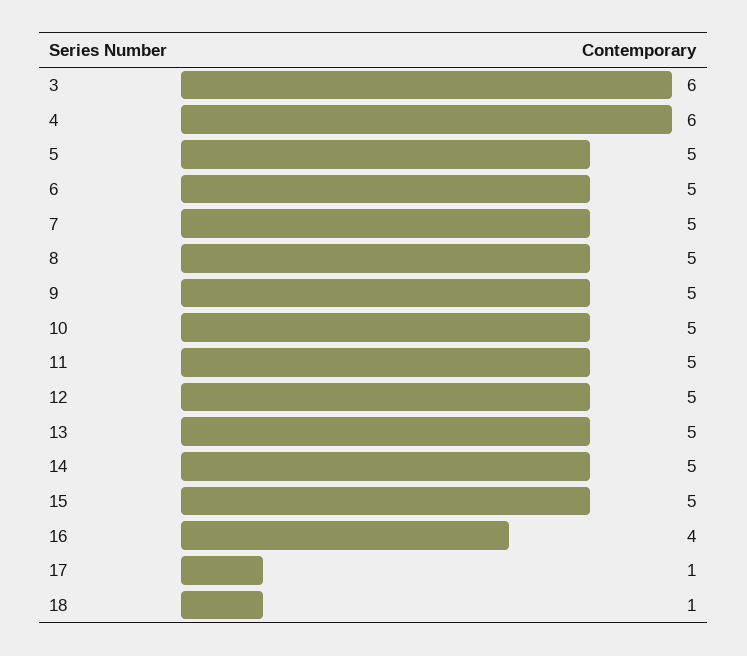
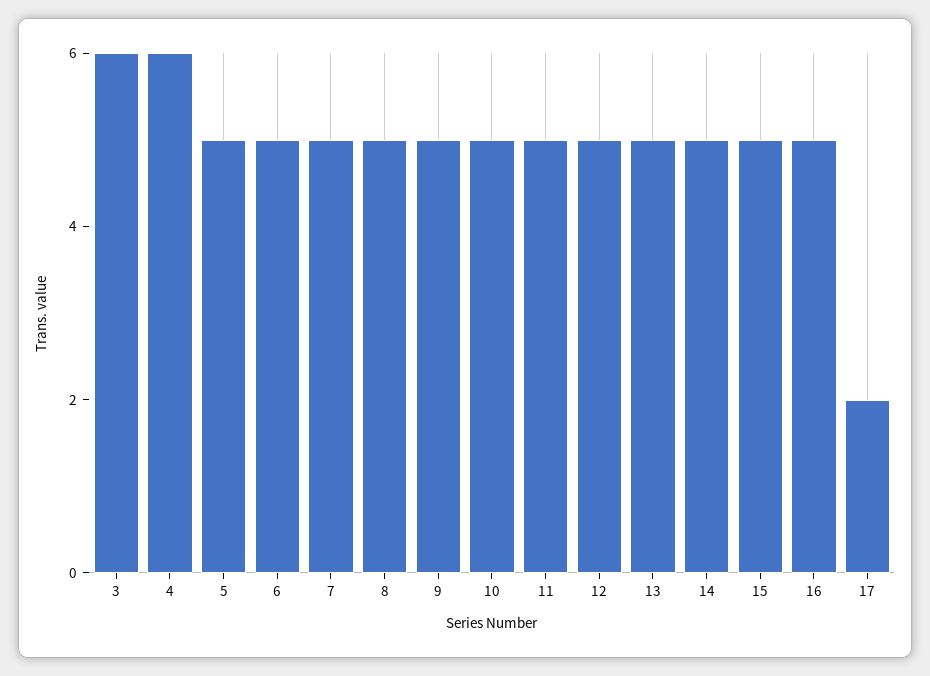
  {
    "3": 6,
    "4": 6,
    "5": 5,
    "6": 5,
    "7": 5,
    "8": 5,
    "9": 5,
    "10": 5,
    "11": 5,
    "12": 5,
    "13": 5,
    "14": 5,
    "15": 5,
-   "16": 4,
+   "16": 5,
-   "17": 1,
+   "17": 2
-   "18": 1
  }

